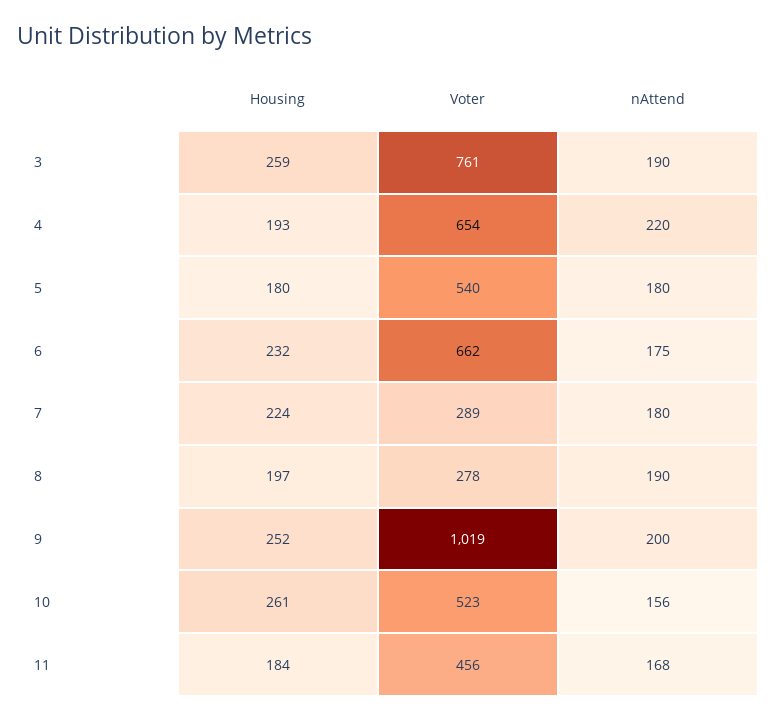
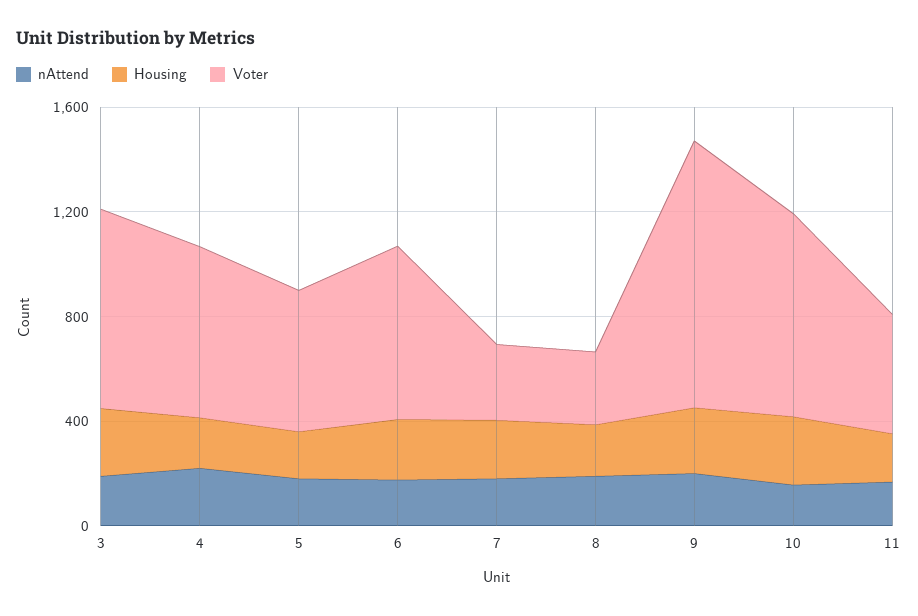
  {
    "Housing": {
      "3": 259,
      "4": 193,
      "5": 180,
      "6": 232,
      "7": 224,
      "8": 197,
      "9": 252,
      "10": 261,
      "11": 184
    },
    "Voter": {
      "3": 761,
      "4": 654,
      "5": 540,
      "6": 662,
      "7": 289,
      "8": 278,
      "9": 1019,
-     "10": 523,
+     "10": 800,
      "11": 456
    },
    "nAttend": {
      "3": 190,
      "4": 220,
      "5": 180,
      "6": 175,
      "7": 180,
      "8": 190,
      "9": 200,
      "10": 156,
      "11": 168
    }
  }

